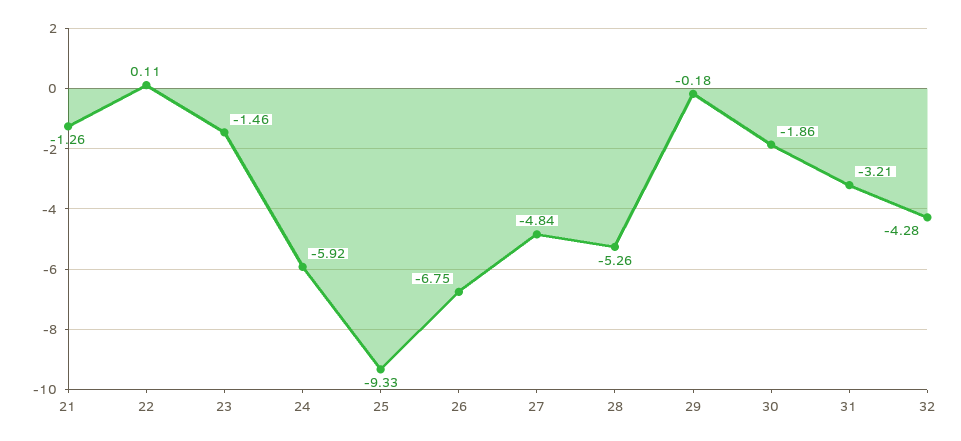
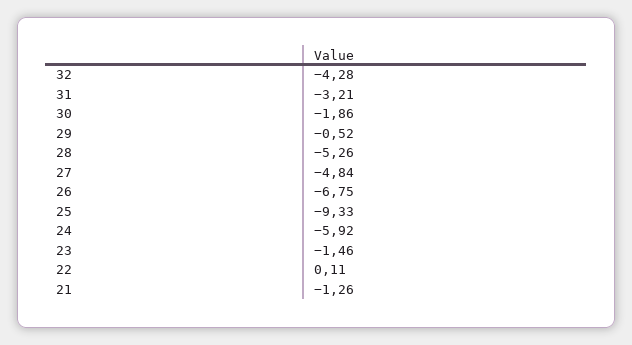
  {
    "21": -1.26,
    "22": 0.11,
    "23": -1.46,
    "24": -5.92,
    "25": -9.33,
    "26": -6.75,
    "27": -4.84,
    "28": -5.26,
-   "29": -0.18,
+   "29": -0.52,
    "30": -1.86,
    "31": -3.21,
    "32": -4.28
  }

